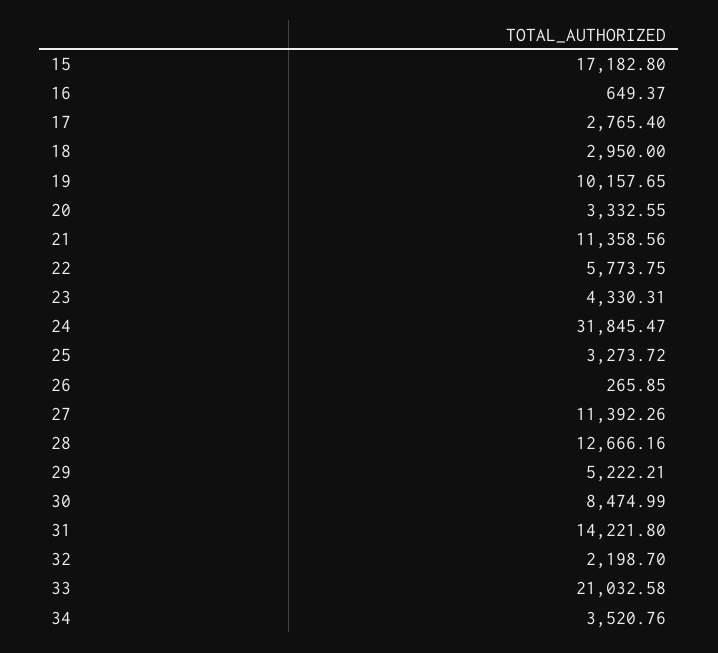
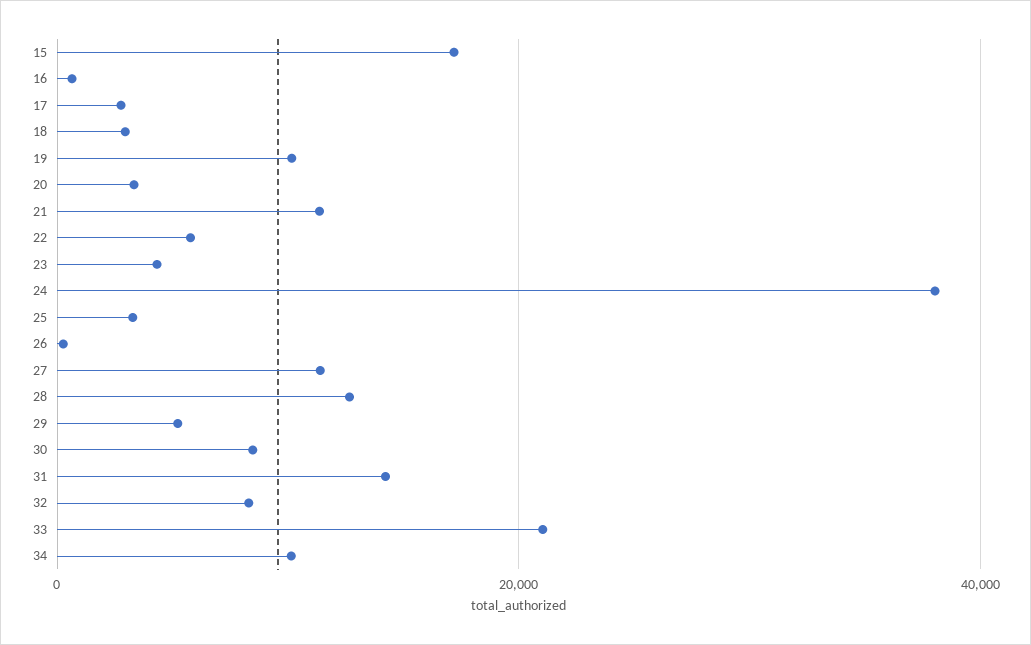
  {
    "15": 17182.8,
    "16": 649.37,
    "17": 2765.4,
    "18": 2950,
    "19": 10157.65,
    "20": 3332.55,
    "21": 11358.56,
    "22": 5773.75,
    "23": 4330.31,
-   "24": 31845.47,
+   "24": 38000,
    "25": 3273.72,
    "26": 265.85,
    "27": 11392.26,
    "28": 12666.16,
    "29": 5222.21,
    "30": 8474.99,
    "31": 14221.8,
-   "32": 2198.7,
+   "32": 8000,
    "33": 21032.58,
-   "34": 3520.76
+   "34": 10000
  }

